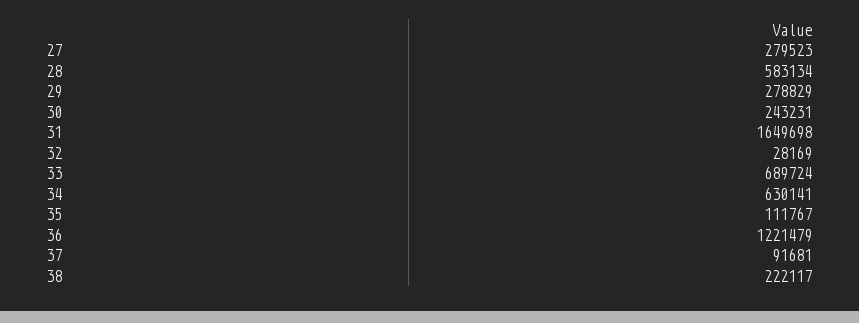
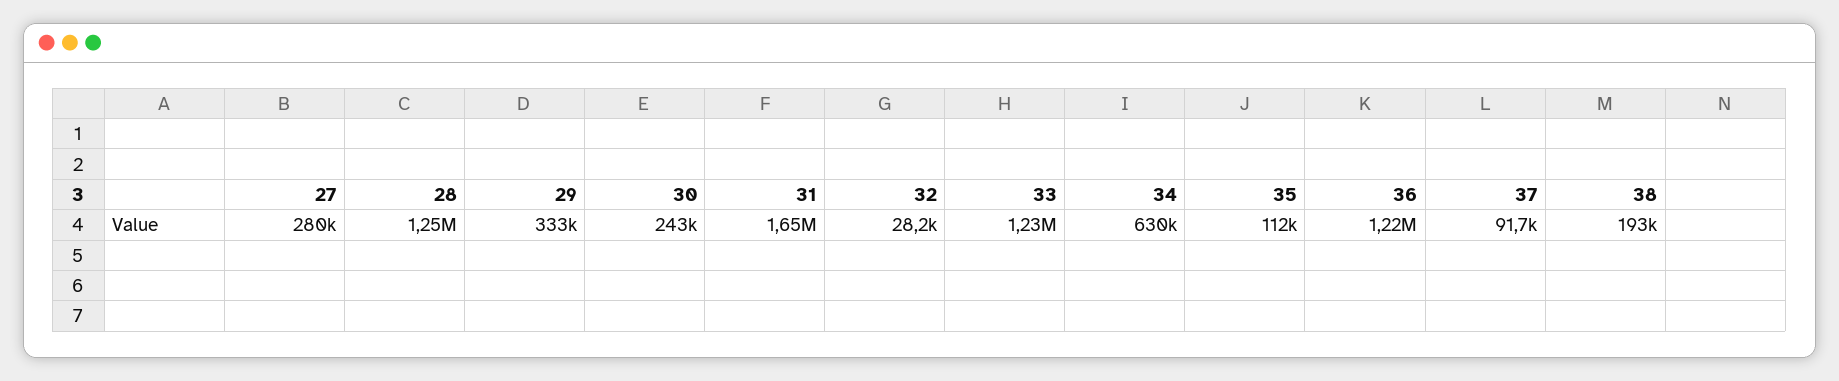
  {
    "27": 279523,
-   "28": 583134,
+   "28": 1250000,
-   "29": 278829,
+   "29": 333000,
    "30": 243231,
    "31": 1649698,
    "32": 28169,
-   "33": 689724,
+   "33": 1230000,
    "34": 630141,
    "35": 111767,
    "36": 1221479,
    "37": 91681,
-   "38": 222117
+   "38": 193000
  }

